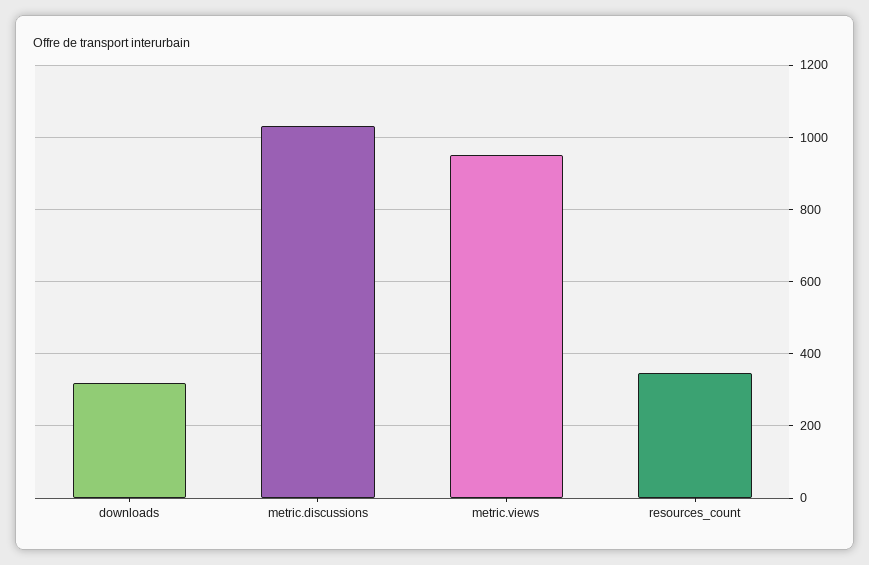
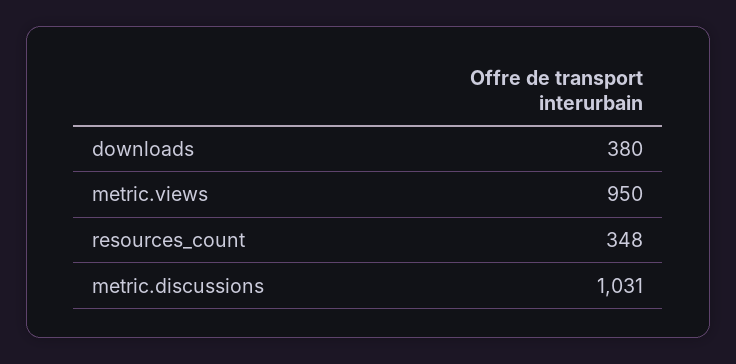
  {
-   "downloads": 320,
+   "downloads": 380,
    "metric.discussions": 1031,
    "metric.views": 950,
    "resources_count": 348
  }

